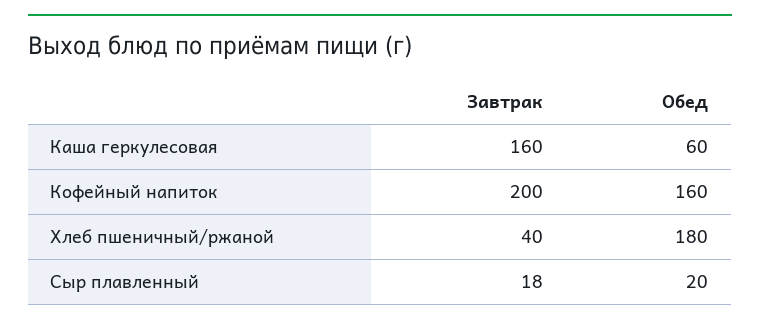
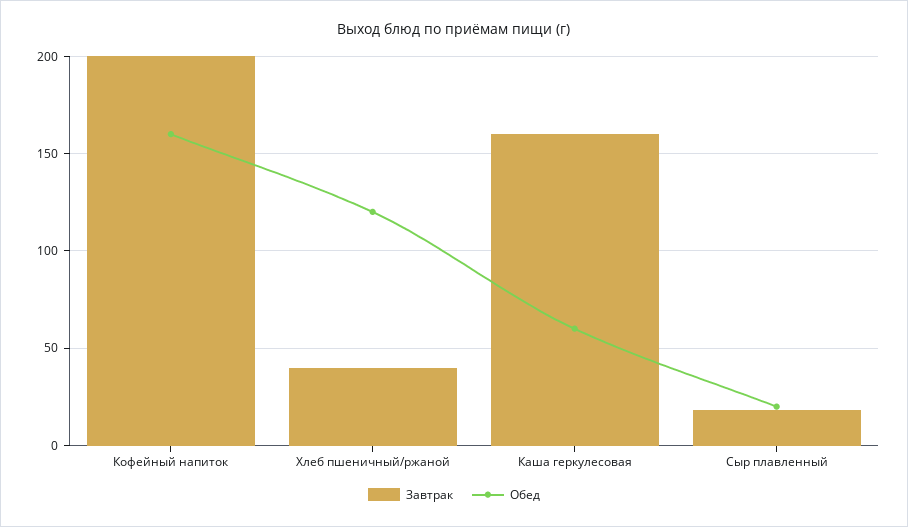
  {
    "Завтрак": {
      "Каша геркулесовая": 160,
      "Кофейный напиток": 200,
      "Хлеб пшеничный/ржаной": 40,
      "Сыр плавленный": 18
    },
    "Обед": {
      "Каша геркулесовая": 60,
      "Кофейный напиток": 160,
-     "Хлеб пшеничный/ржаной": 180,
+     "Хлеб пшеничный/ржаной": 120,
      "Сыр плавленный": 20
    }
  }

